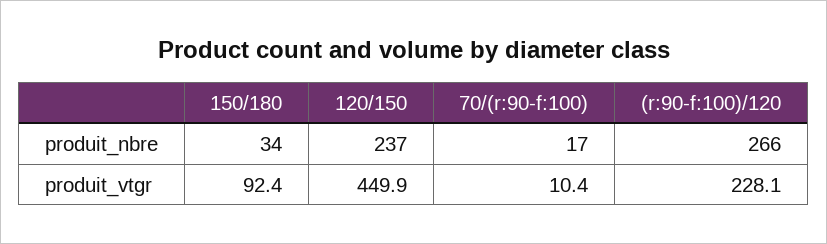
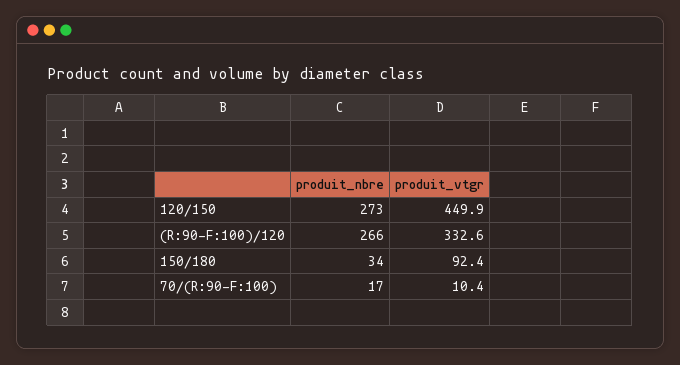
  {
    "150/180": {
      "produit_nbre": 34,
      "produit_vtgr": 92.4
    },
    "120/150": {
-     "produit_nbre": 237,
+     "produit_nbre": 273,
      "produit_vtgr": 449.9
    },
    "70/(r:90-f:100)": {
      "produit_nbre": 17,
      "produit_vtgr": 10.4
    },
    "(r:90-f:100)/120": {
      "produit_nbre": 266,
-     "produit_vtgr": 228.1
+     "produit_vtgr": 332.6
    }
  }

